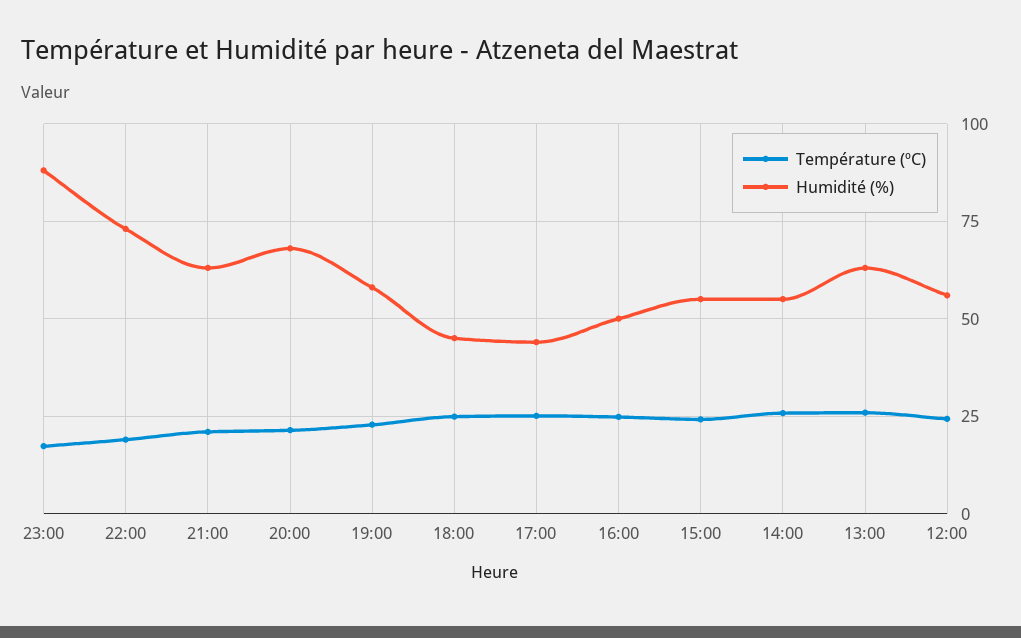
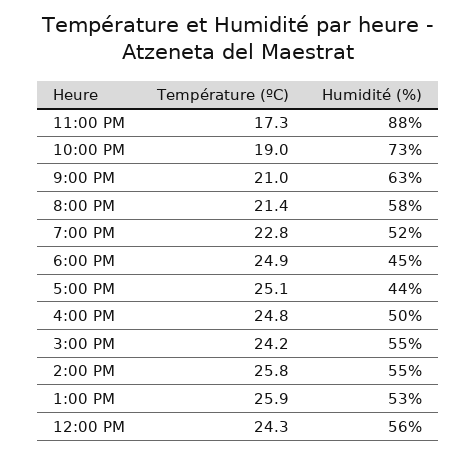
  {
    "Température (ºC)": {
      "23:00": 17.3,
      "22:00": 19,
      "21:00": 21,
      "20:00": 21.4,
      "19:00": 22.8,
      "18:00": 24.9,
      "17:00": 25.1,
      "16:00": 24.8,
      "15:00": 24.2,
      "14:00": 25.8,
      "13:00": 25.9,
      "12:00": 24.3
    },
    "Humidité (%)": {
      "23:00": 88,
      "22:00": 73,
      "21:00": 63,
-     "20:00": 67.5,
+     "20:00": 58,
-     "19:00": 57.5,
+     "19:00": 52,
      "18:00": 45,
      "17:00": 44,
      "16:00": 50,
      "15:00": 55,
      "14:00": 55,
-     "13:00": 62.5,
+     "13:00": 53,
      "12:00": 56
    }
  }

